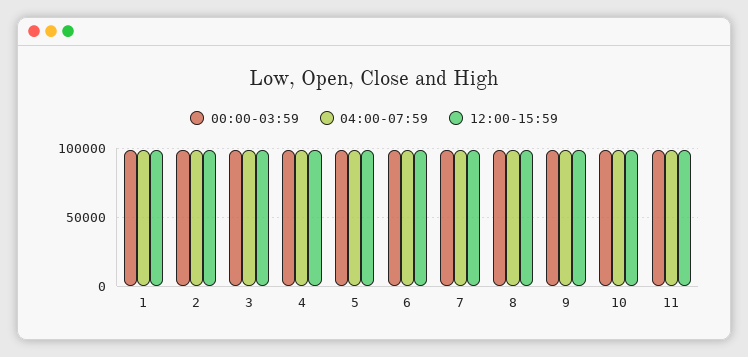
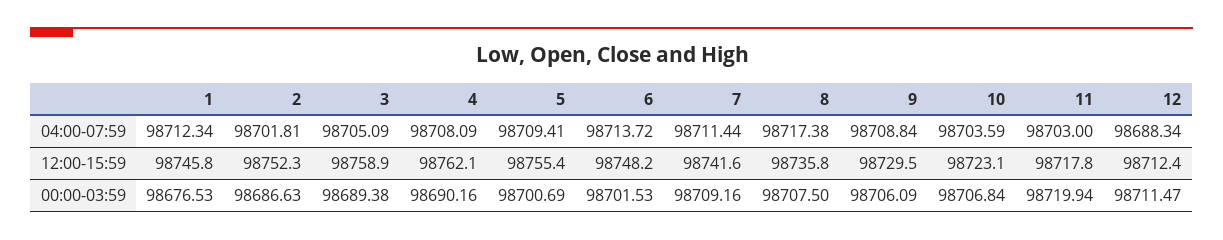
  {
    "00:00-03:59": {
      "1": 98676.53,
      "2": 98686.63,
      "3": 98689.38,
      "4": 98690.16,
      "5": 98700.69,
      "6": 98701.53,
      "7": 98709.16,
      "8": 98707.5,
      "9": 98706.09,
      "10": 98706.84,
-     "11": 98719.94
+     "11": 98719.94,
+     "12": 98711.47
    },
    "04:00-07:59": {
      "1": 98712.34,
      "2": 98701.81,
      "3": 98705.09,
      "4": 98708.09,
      "5": 98709.41,
      "6": 98713.72,
      "7": 98711.44,
      "8": 98717.38,
      "9": 98708.84,
      "10": 98703.59,
-     "11": 98703
+     "11": 98703,
+     "12": 98688.34
    },
    "12:00-15:59": {
      "1": 98745.8,
      "2": 98752.3,
      "3": 98758.9,
      "4": 98762.1,
      "5": 98755.4,
      "6": 98748.2,
      "7": 98741.6,
      "8": 98735.8,
      "9": 98729.5,
      "10": 98723.1,
-     "11": 98717.8
+     "11": 98717.8,
+     "12": 98712.4
    }
  }

